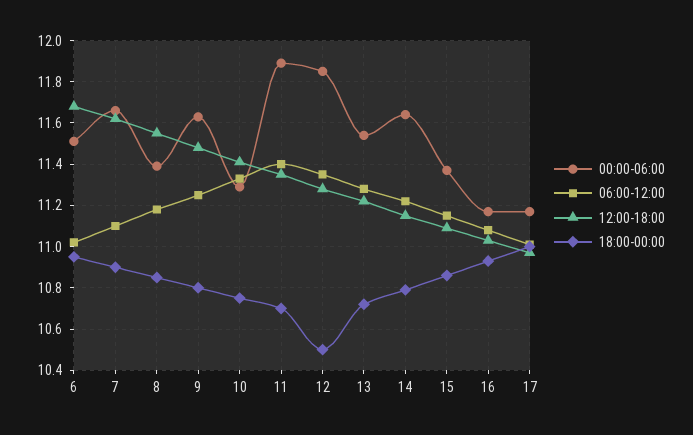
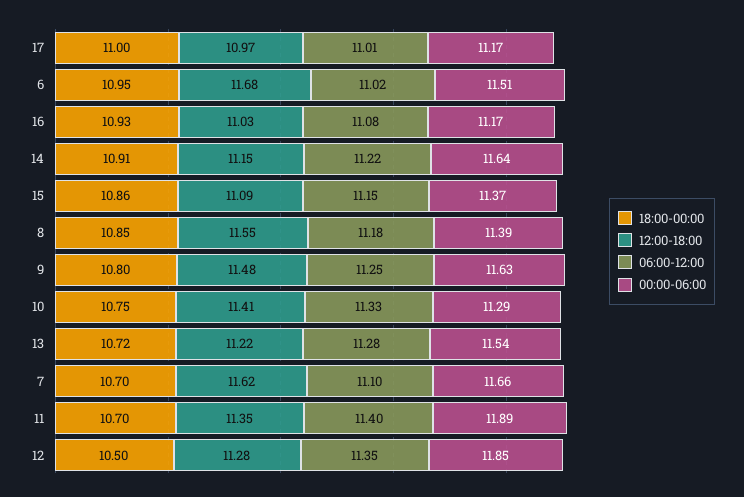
  {
    "00:00-06:00": {
      "6": 11.51,
      "7": 11.66,
      "8": 11.39,
      "9": 11.63,
      "10": 11.29,
      "11": 11.89,
      "12": 11.85,
      "13": 11.54,
      "14": 11.64,
      "15": 11.37,
      "16": 11.17,
      "17": 11.17
    },
    "06:00-12:00": {
      "6": 11.02,
      "7": 11.1,
      "8": 11.18,
      "9": 11.25,
      "10": 11.33,
      "11": 11.4,
      "12": 11.35,
      "13": 11.28,
      "14": 11.22,
      "15": 11.15,
      "16": 11.08,
      "17": 11.01
    },
    "12:00-18:00": {
      "6": 11.68,
      "7": 11.62,
      "8": 11.55,
      "9": 11.48,
      "10": 11.41,
      "11": 11.35,
      "12": 11.28,
      "13": 11.22,
      "14": 11.15,
      "15": 11.09,
      "16": 11.03,
      "17": 10.97
    },
    "18:00-00:00": {
      "6": 10.95,
-     "7": 10.9,
+     "7": 10.7,
      "8": 10.85,
      "9": 10.8,
      "10": 10.75,
      "11": 10.7,
      "12": 10.5,
      "13": 10.72,
-     "14": 10.8,
+     "14": 10.91,
      "15": 10.86,
      "16": 10.93,
      "17": 11
    }
  }

